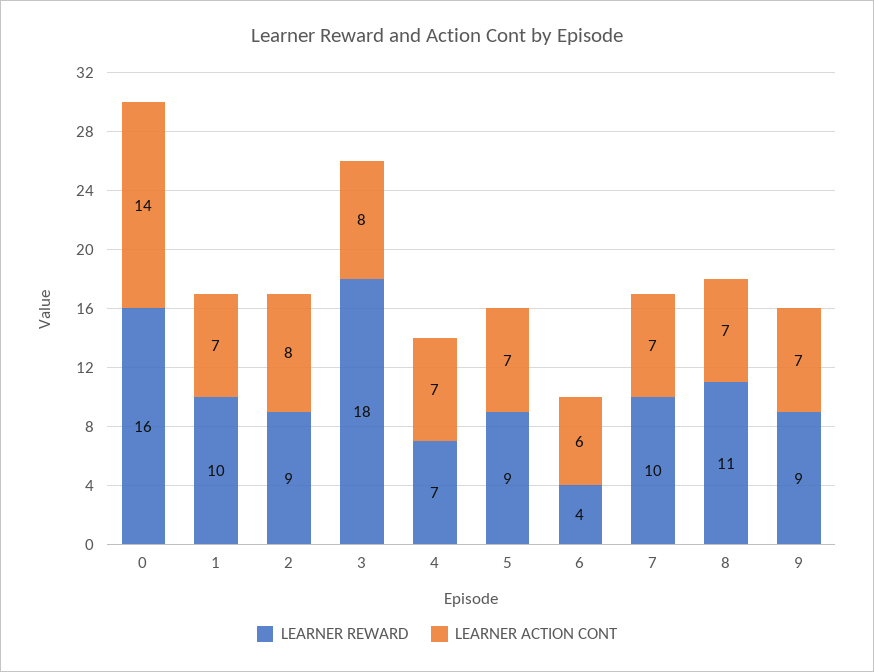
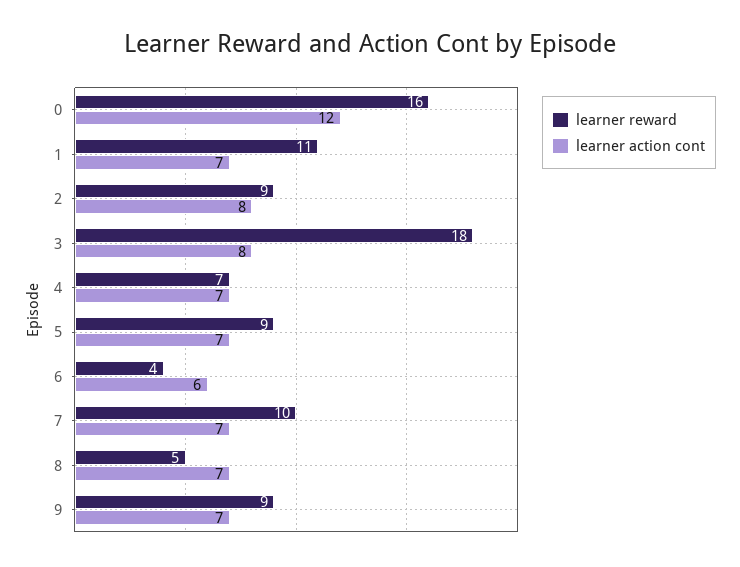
  {
    "LEARNER REWARD": {
      "0": 16,
-     "1": 10,
+     "1": 11,
      "2": 9,
      "3": 18,
      "4": 7,
      "5": 9,
      "6": 4,
      "7": 10,
-     "8": 11,
+     "8": 5,
      "9": 9
    },
    "LEARNER ACTION CONT": {
-     "0": 14,
+     "0": 12,
      "1": 7,
      "2": 8,
      "3": 8,
      "4": 7,
      "5": 7,
      "6": 6,
      "7": 7,
      "8": 7,
      "9": 7
    }
  }

